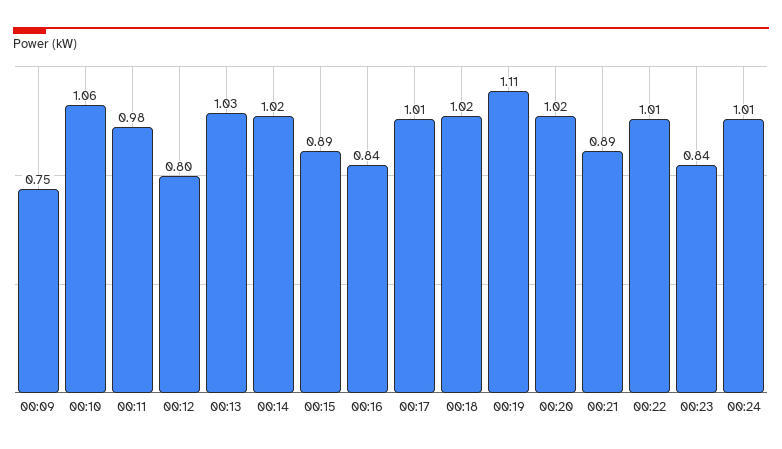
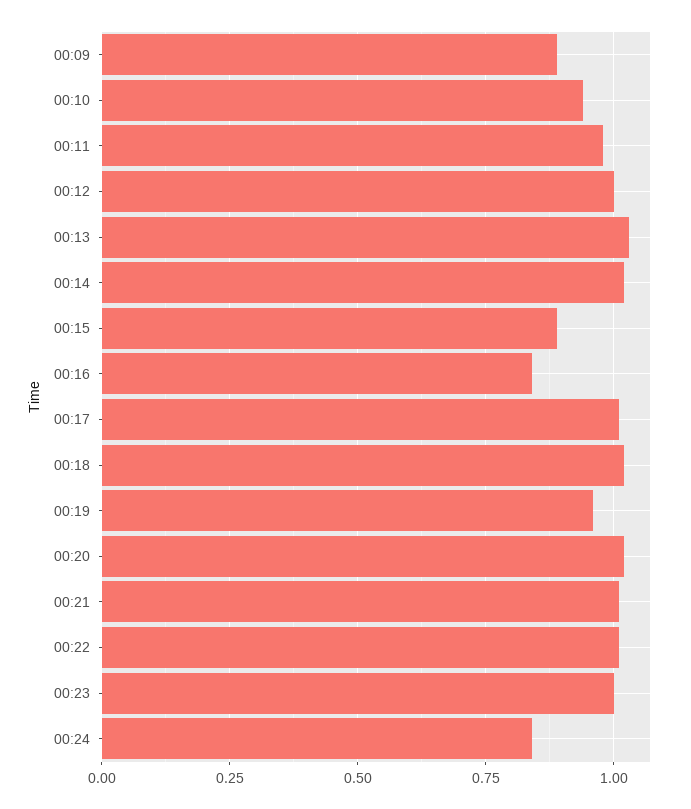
  {
-   "00:09": 0.75,
+   "00:09": 0.9,
-   "00:10": 1.06,
+   "00:10": 0.95,
    "00:11": 0.98,
-   "00:12": 0.8,
+   "00:12": 1,
    "00:13": 1.03,
    "00:14": 1.02,
    "00:15": 0.89,
    "00:16": 0.84,
    "00:17": 1.01,
    "00:18": 1.02,
-   "00:19": 1.11,
+   "00:19": 0.95,
    "00:20": 1.02,
-   "00:21": 0.89,
+   "00:21": 1,
    "00:22": 1.01,
-   "00:23": 0.84,
+   "00:23": 1,
-   "00:24": 1.01
+   "00:24": 0.85
  }

